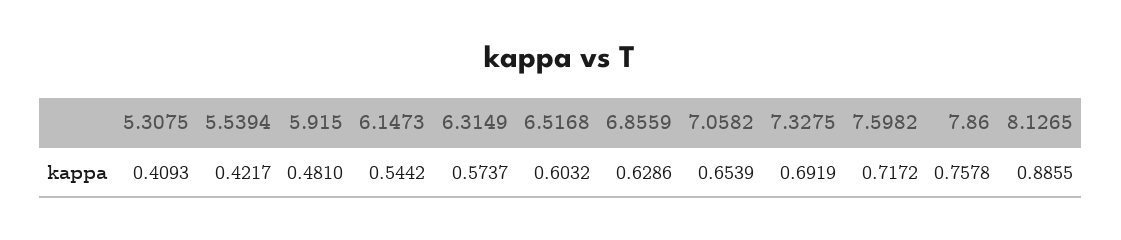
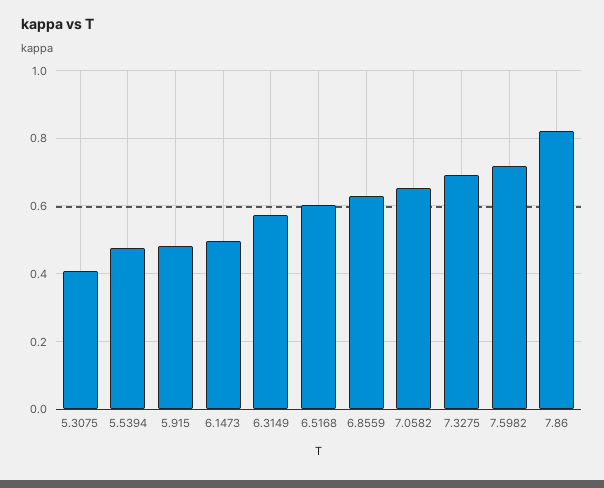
  {
    "5.3075": 0.4093,
-   "5.5394": 0.4217,
+   "5.5394": 0.48,
    "5.915": 0.481,
-   "6.1473": 0.5442,
+   "6.1473": 0.5,
    "6.3149": 0.5737,
    "6.5168": 0.6032,
    "6.8559": 0.6286,
    "7.0582": 0.6539,
    "7.3275": 0.6919,
    "7.5982": 0.7172,
-   "7.86": 0.7578,
+   "7.86": 0.82
-   "8.1265": 0.8855
  }

